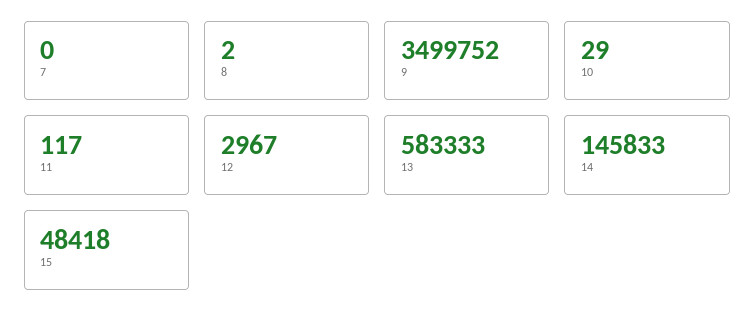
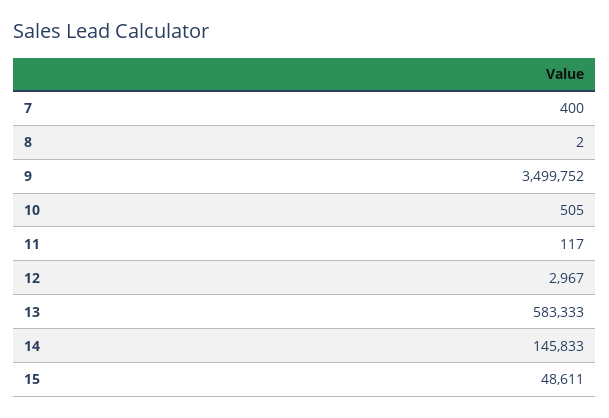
  {
-   "7": 0,
+   "7": 400,
    "8": 2,
    "9": 3499752,
-   "10": 29,
+   "10": 505,
    "11": 117,
    "12": 2967,
    "13": 583333,
    "14": 145833,
-   "15": 48418
+   "15": 48611
  }

